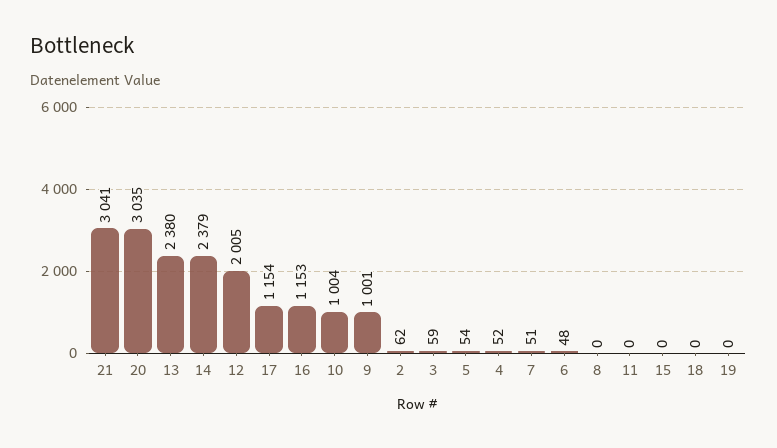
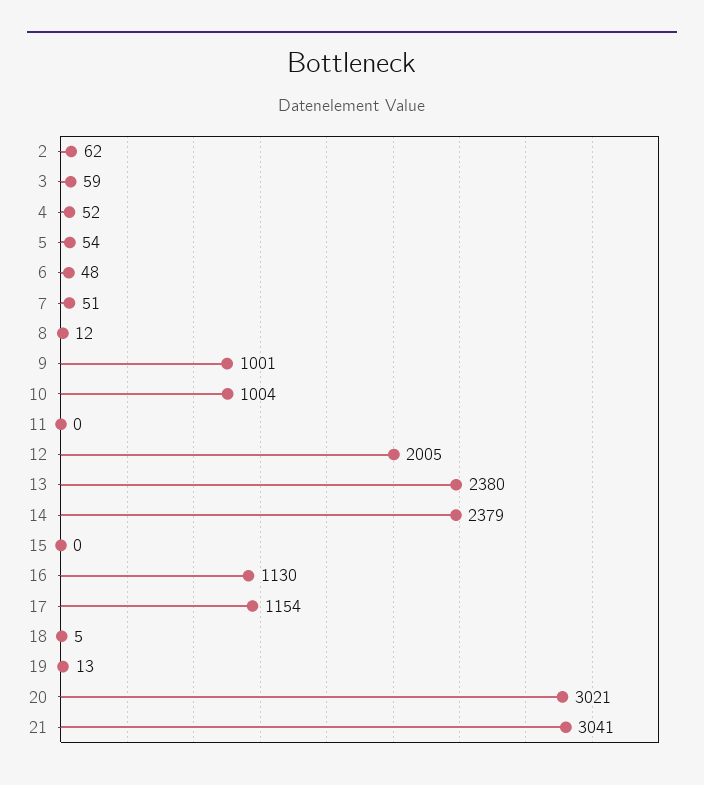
  {
    "21": 3041,
-   "20": 3035,
+   "20": 3021,
    "13": 2380,
    "14": 2379,
    "12": 2005,
    "17": 1154,
-   "16": 1153,
+   "16": 1130,
    "10": 1004,
    "9": 1001,
    "2": 62,
    "3": 59,
    "5": 54,
    "4": 52,
    "7": 51,
    "6": 48,
-   "8": 0,
+   "8": 12,
    "11": 0,
    "15": 0,
-   "18": 0,
+   "18": 5,
-   "19": 0
+   "19": 13
  }

